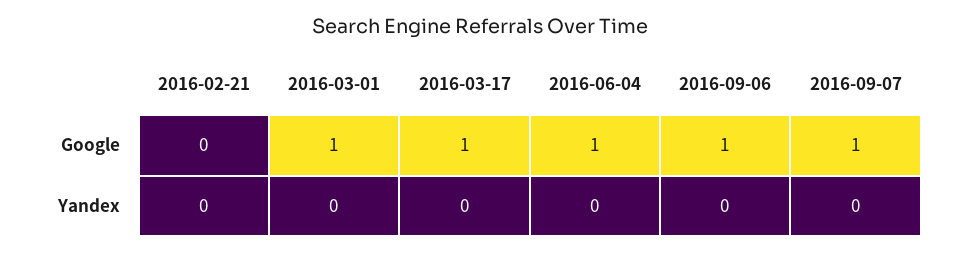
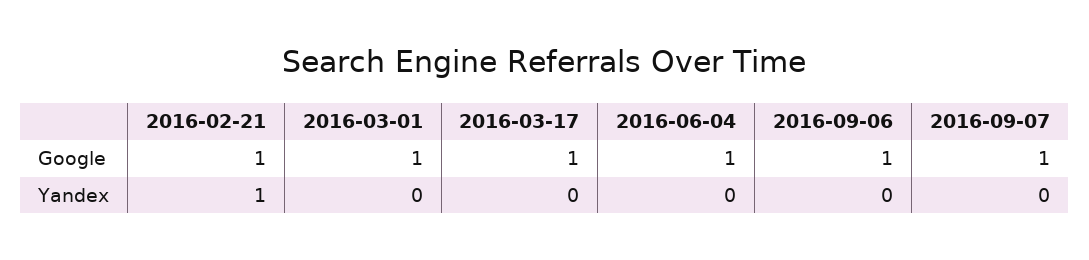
  {
    "2016-02-21": {
-     "Google": 0,
+     "Google": 1,
-     "Yandex": 0
+     "Yandex": 1
    },
    "2016-03-01": {
      "Google": 1,
      "Yandex": 0
    },
    "2016-03-17": {
      "Google": 1,
      "Yandex": 0
    },
    "2016-06-04": {
      "Google": 1,
      "Yandex": 0
    },
    "2016-09-06": {
      "Google": 1,
      "Yandex": 0
    },
    "2016-09-07": {
      "Google": 1,
      "Yandex": 0
    }
  }

